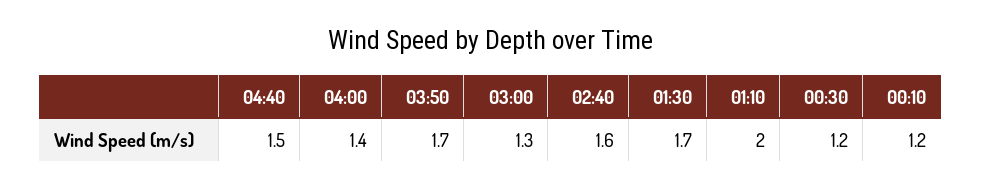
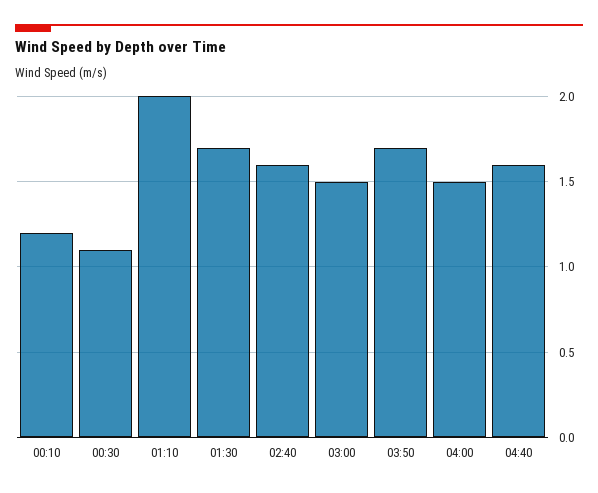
  {
-   "04:40": 1.5,
+   "04:40": 1.6,
-   "04:00": 1.4,
+   "04:00": 1.5,
    "03:50": 1.7,
-   "03:00": 1.3,
+   "03:00": 1.5,
    "02:40": 1.6,
    "01:30": 1.7,
    "01:10": 2,
-   "00:30": 1.2,
+   "00:30": 1.1,
    "00:10": 1.2
  }

